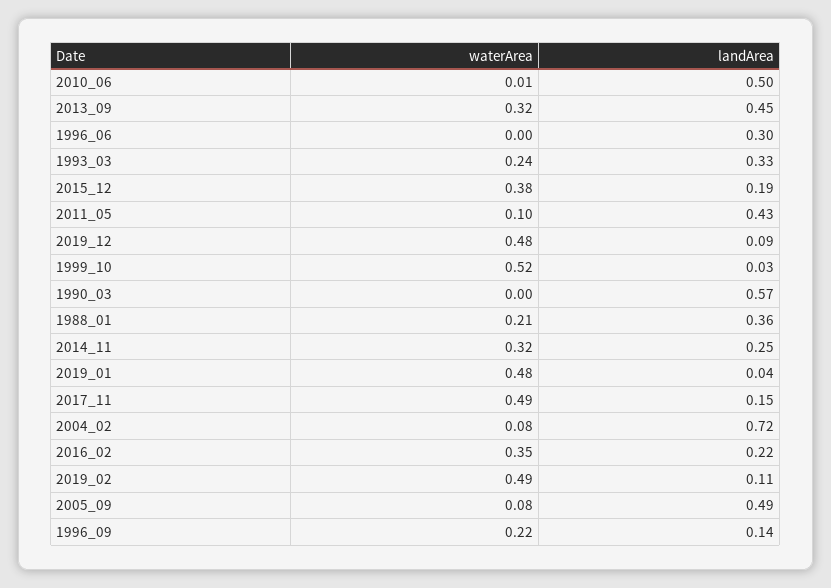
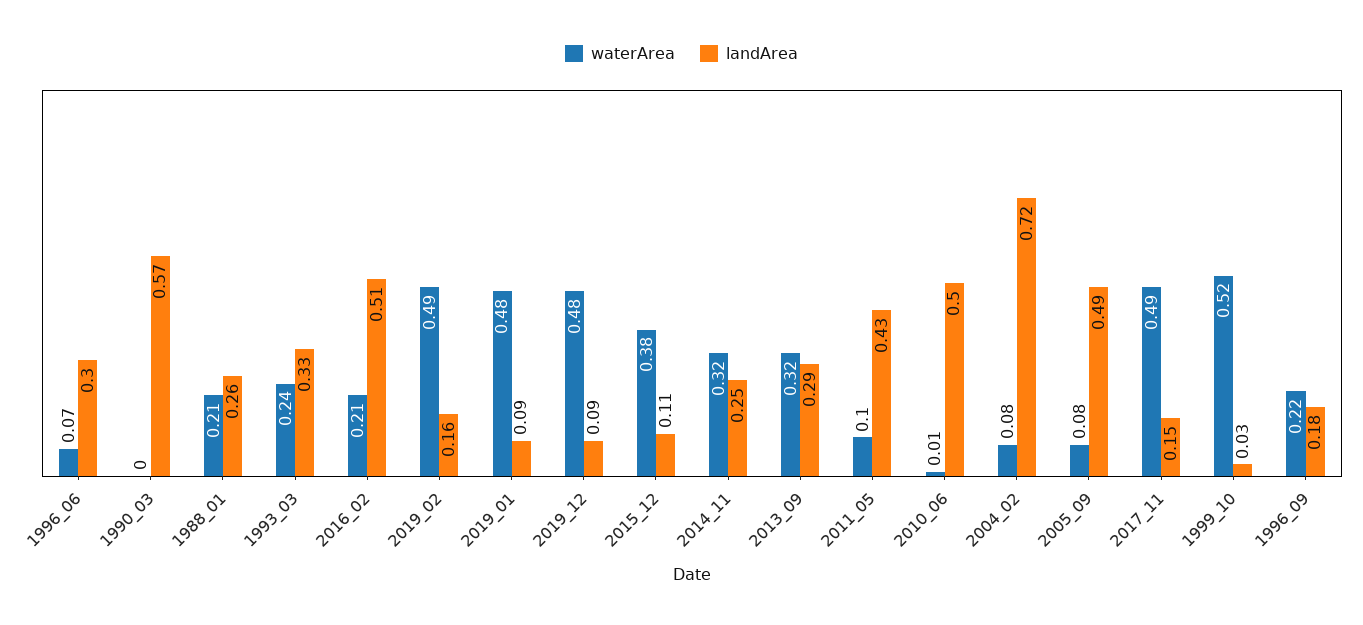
  {
    "waterArea": {
      "2010_06": 0.01,
      "2013_09": 0.32,
-     "1996_06": 0,
+     "1996_06": 0.07,
      "1993_03": 0.24,
      "2015_12": 0.38,
      "2011_05": 0.1,
      "2019_12": 0.48,
      "1999_10": 0.52,
      "1990_03": 0,
      "1988_01": 0.21,
      "2014_11": 0.32,
      "2019_01": 0.48,
      "2017_11": 0.49,
      "2004_02": 0.08,
-     "2016_02": 0.35,
+     "2016_02": 0.21,
      "2019_02": 0.49,
      "2005_09": 0.08,
      "1996_09": 0.22
    },
    "landArea": {
      "2010_06": 0.5,
-     "2013_09": 0.45,
+     "2013_09": 0.29,
      "1996_06": 0.3,
      "1993_03": 0.33,
-     "2015_12": 0.19,
+     "2015_12": 0.11,
      "2011_05": 0.43,
      "2019_12": 0.09,
      "1999_10": 0.03,
      "1990_03": 0.57,
-     "1988_01": 0.36,
+     "1988_01": 0.26,
      "2014_11": 0.25,
-     "2019_01": 0.04,
+     "2019_01": 0.09,
      "2017_11": 0.15,
      "2004_02": 0.72,
-     "2016_02": 0.22,
+     "2016_02": 0.51,
-     "2019_02": 0.11,
+     "2019_02": 0.16,
      "2005_09": 0.49,
-     "1996_09": 0.14
+     "1996_09": 0.18
    }
  }

